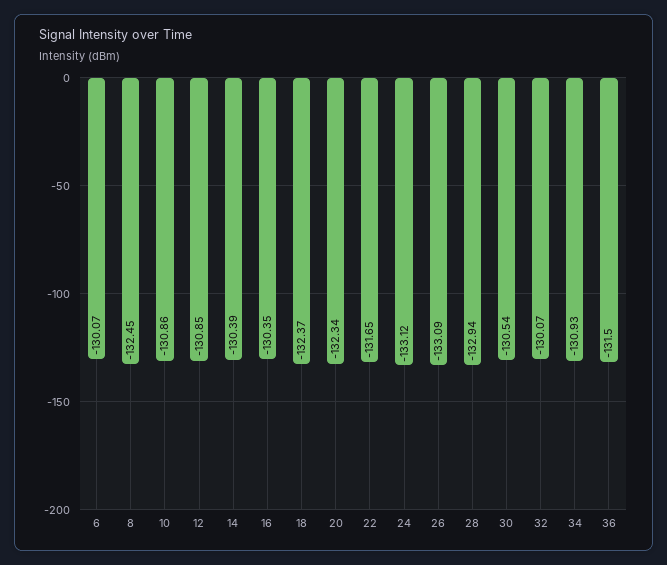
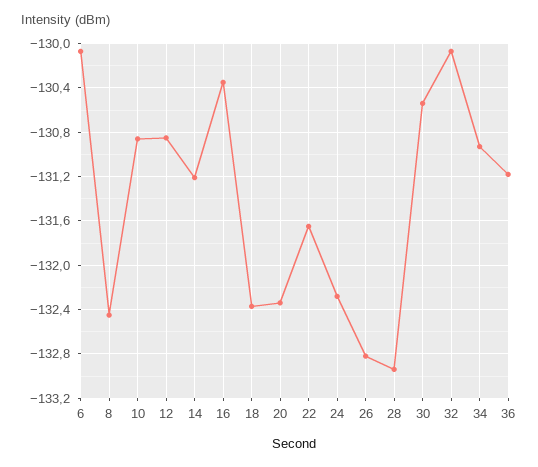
  {
    "6": -130.07,
    "8": -132.45,
    "10": -130.86,
    "12": -130.85,
-   "14": -130.39,
+   "14": -131.2,
    "16": -130.35,
    "18": -132.37,
    "20": -132.34,
    "22": -131.65,
-   "24": -133.12,
+   "24": -132.3,
-   "26": -133.09,
+   "26": -132.8,
    "28": -132.94,
    "30": -130.54,
    "32": -130.07,
    "34": -130.93,
-   "36": -131.5
+   "36": -131.2
  }

